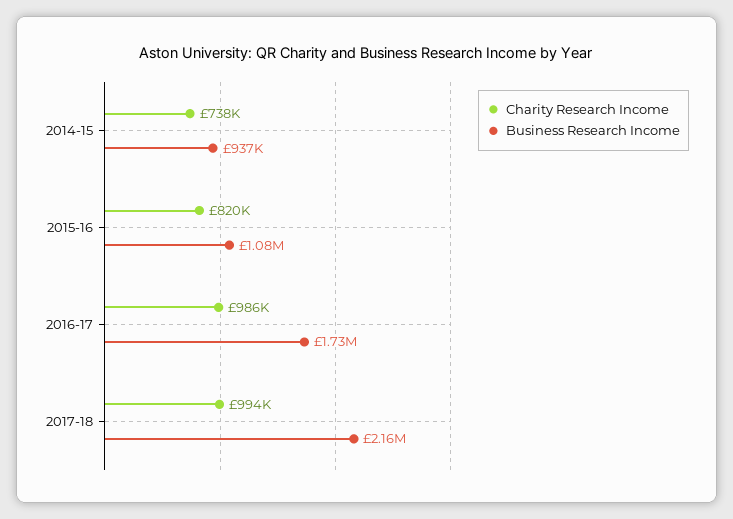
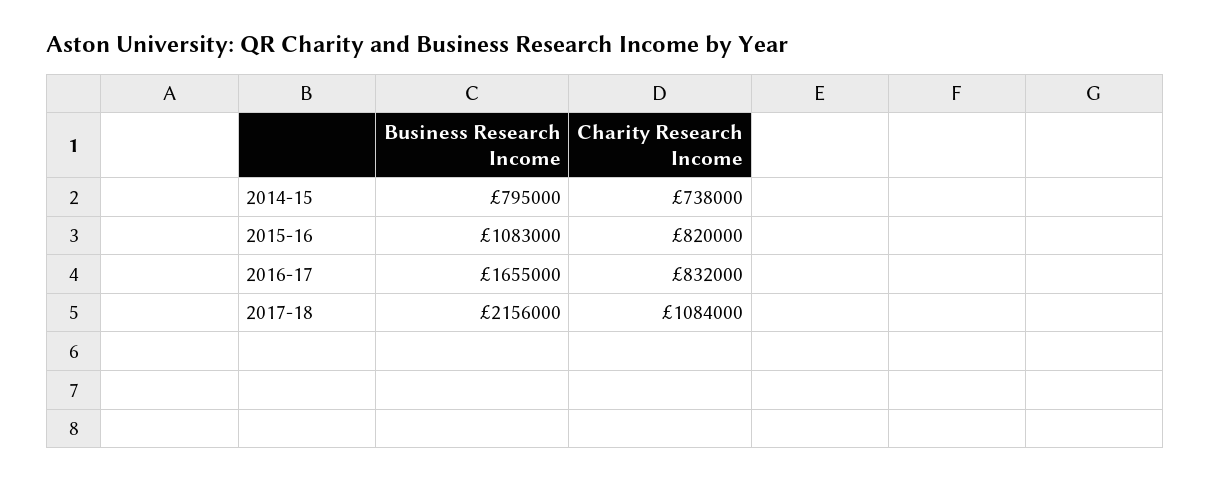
  {
    "Charity Research Income": {
      "2014-15": 738000,
      "2015-16": 820000,
-     "2016-17": 986000,
+     "2016-17": 832000,
-     "2017-18": 994000
+     "2017-18": 1084000
    },
    "Business Research Income": {
-     "2014-15": 937000,
+     "2014-15": 795000,
      "2015-16": 1083000,
-     "2016-17": 1730000,
+     "2016-17": 1655000,
      "2017-18": 2156000
    }
  }

